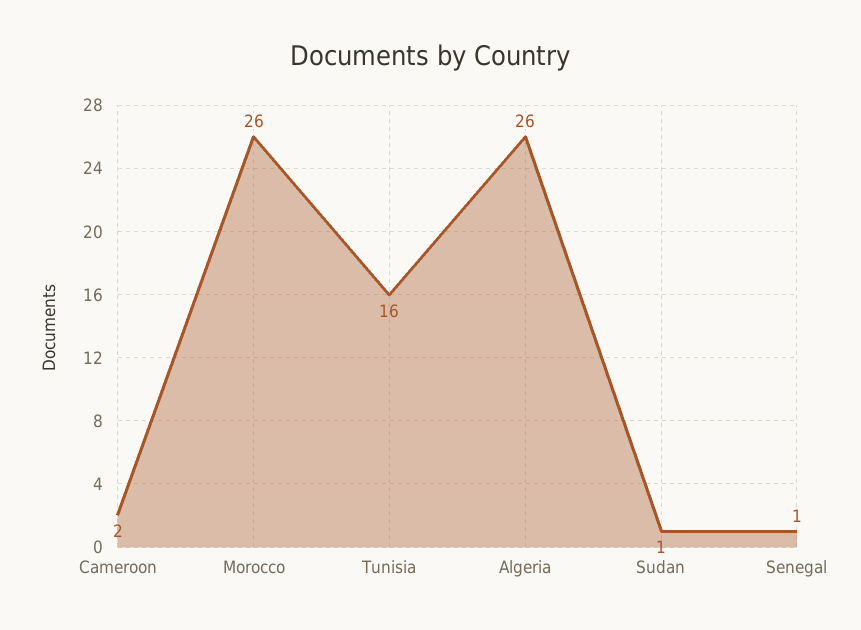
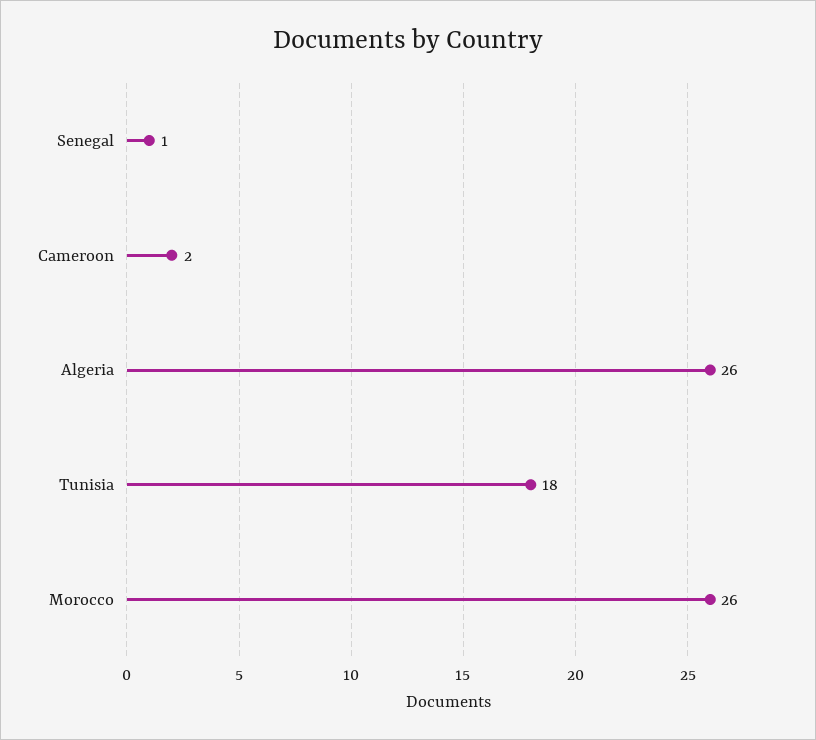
  {
    "Cameroon": 2,
    "Morocco": 26,
-   "Tunisia": 16,
+   "Tunisia": 18,
    "Algeria": 26,
-   "Sudan": 1,
    "Senegal": 1
  }

